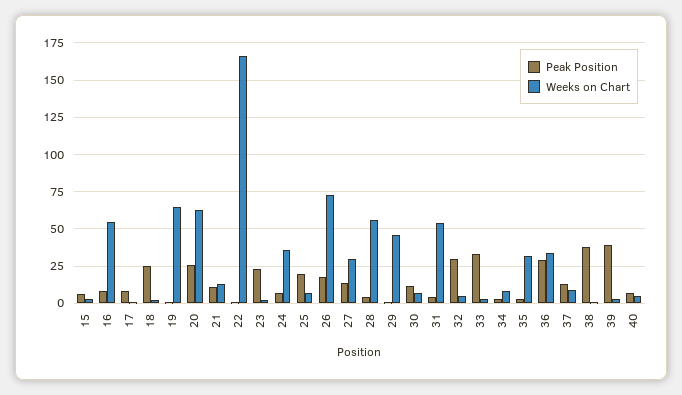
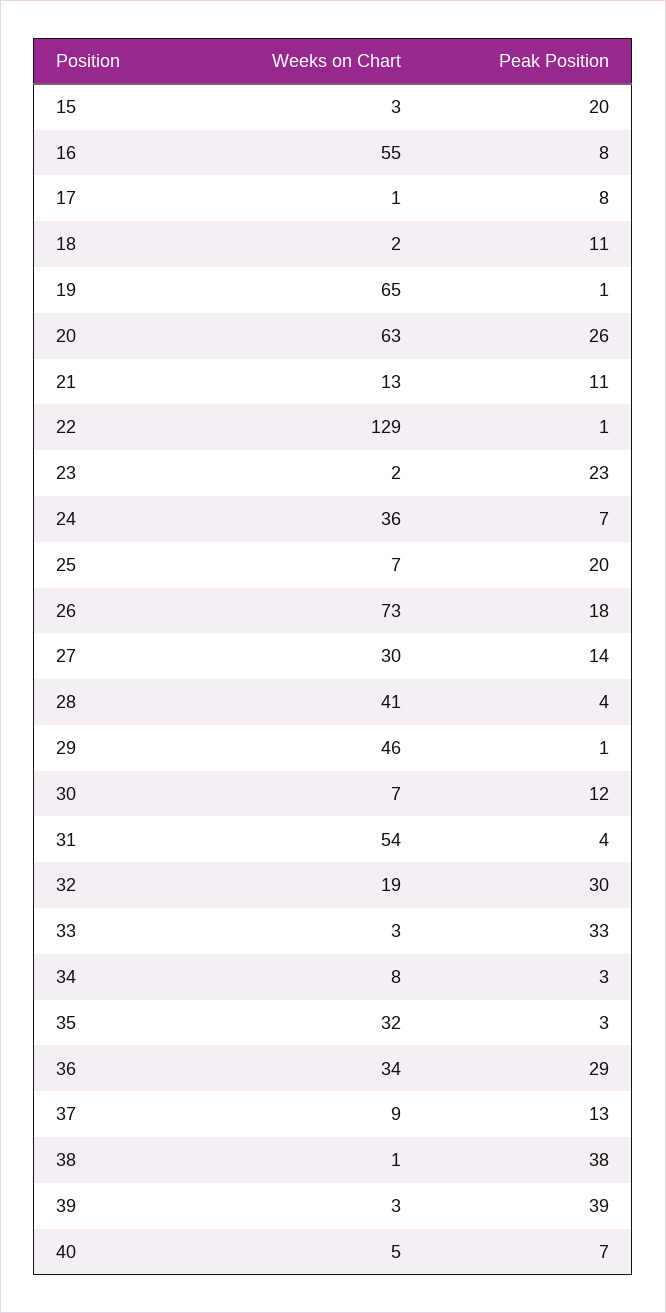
  {
    "Peak Position": {
-     "15": 5,
+     "15": 20,
      "16": 8,
      "17": 8,
-     "18": 25,
+     "18": 11,
      "19": 1,
      "20": 26,
      "21": 11,
      "22": 1,
      "23": 23,
      "24": 7,
      "25": 20,
      "26": 18,
      "27": 14,
      "28": 4,
      "29": 1,
      "30": 12,
      "31": 4,
      "32": 30,
      "33": 33,
      "34": 3,
      "35": 3,
      "36": 29,
      "37": 13,
      "38": 38,
      "39": 39,
      "40": 7
    },
    "Weeks on Chart": {
      "15": 3,
      "16": 55,
      "17": 1,
      "18": 2,
      "19": 65,
      "20": 63,
      "21": 13,
-     "22": 165,
+     "22": 129,
      "23": 2,
      "24": 36,
      "25": 7,
      "26": 73,
      "27": 30,
-     "28": 55,
+     "28": 41,
      "29": 46,
      "30": 7,
      "31": 54,
-     "32": 5,
+     "32": 19,
      "33": 3,
      "34": 8,
      "35": 32,
      "36": 34,
      "37": 9,
      "38": 1,
      "39": 3,
      "40": 5
    }
  }

